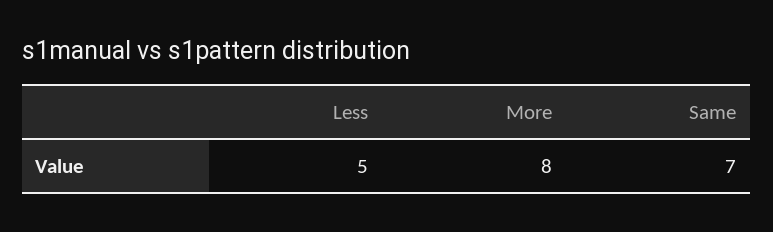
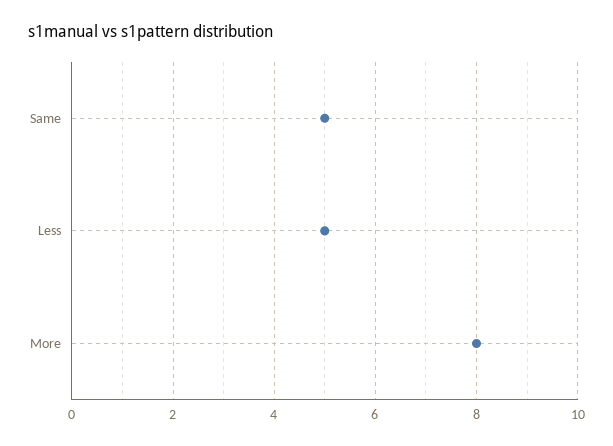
  {
    "Less": 5,
    "More": 8,
-   "Same": 7
+   "Same": 5
  }

